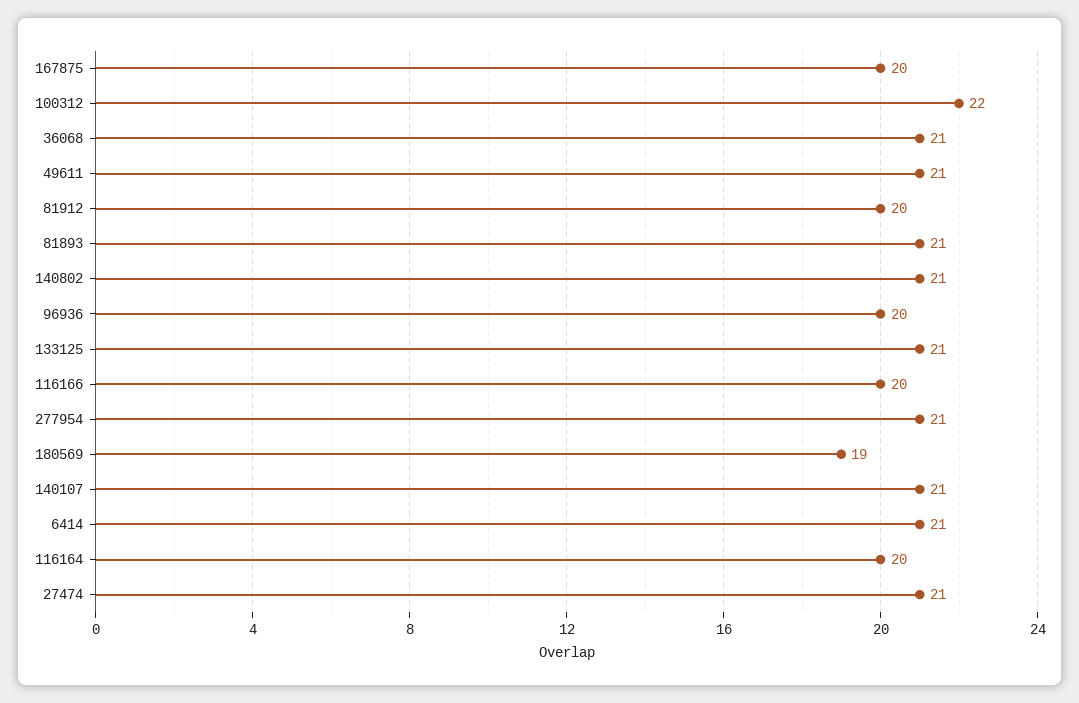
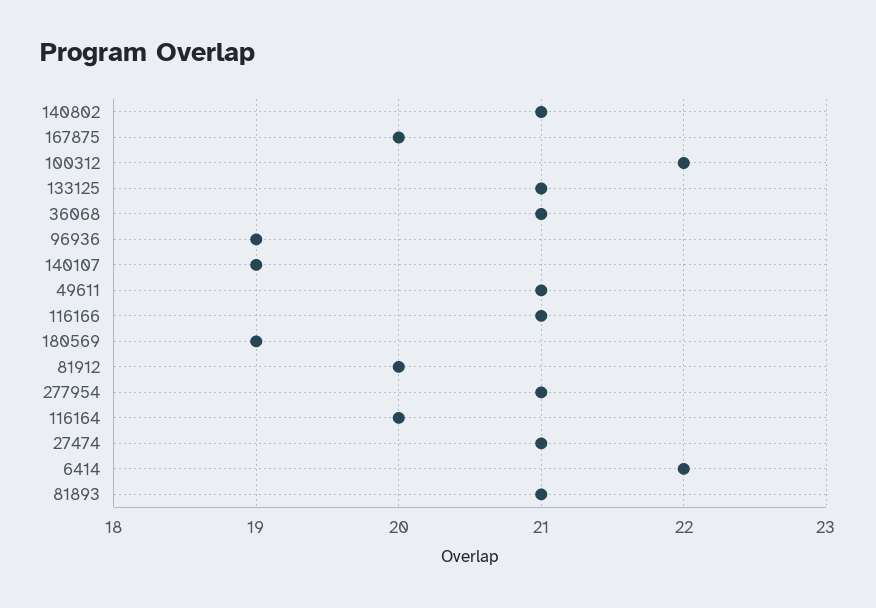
  {
    "167875": 20,
    "100312": 22,
    "36068": 21,
    "49611": 21,
    "81912": 20,
    "81893": 21,
    "140802": 21,
-   "96936": 20,
+   "96936": 19,
    "133125": 21,
-   "116166": 20,
+   "116166": 21,
    "277954": 21,
    "180569": 19,
-   "140107": 21,
+   "140107": 19,
-   "6414": 21,
+   "6414": 22,
    "116164": 20,
    "27474": 21
  }

